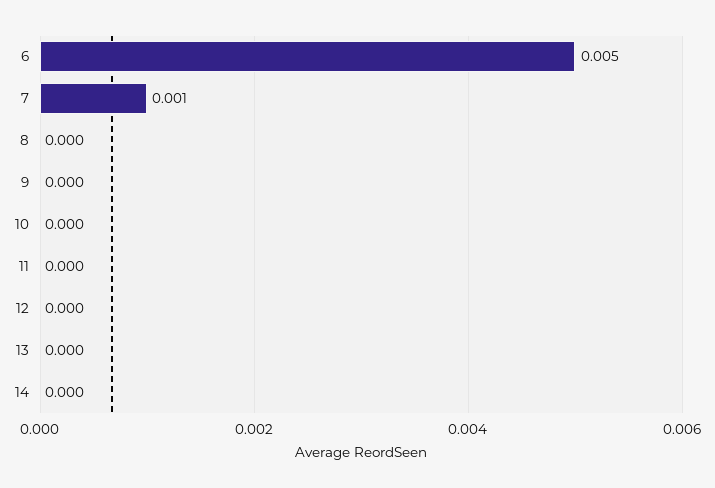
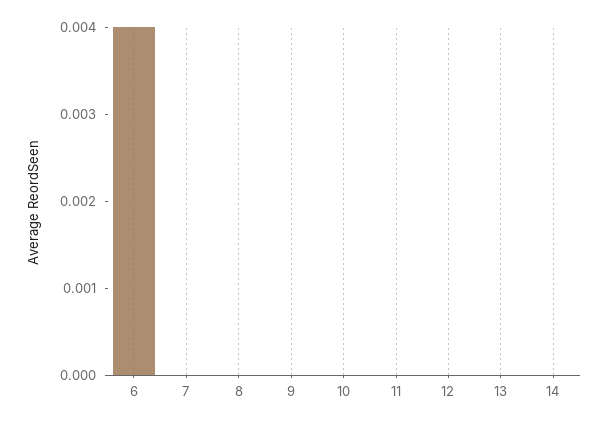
  {
-   "6": 0.005,
+   "6": 0.004,
-   "7": 0.001,
+   "7": 0,
    "8": 0,
    "9": 0,
    "10": 0,
    "11": 0,
    "12": 0,
    "13": 0,
    "14": 0
  }

